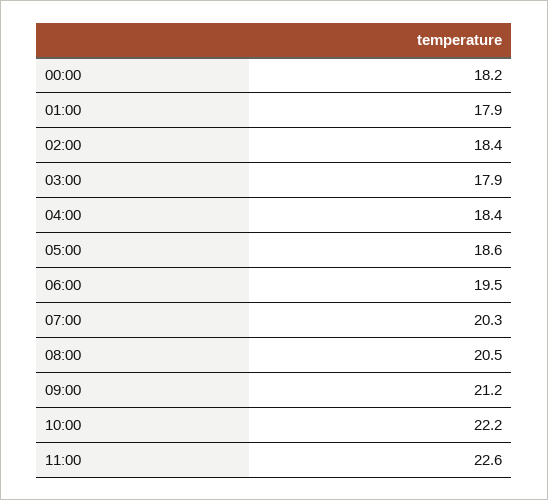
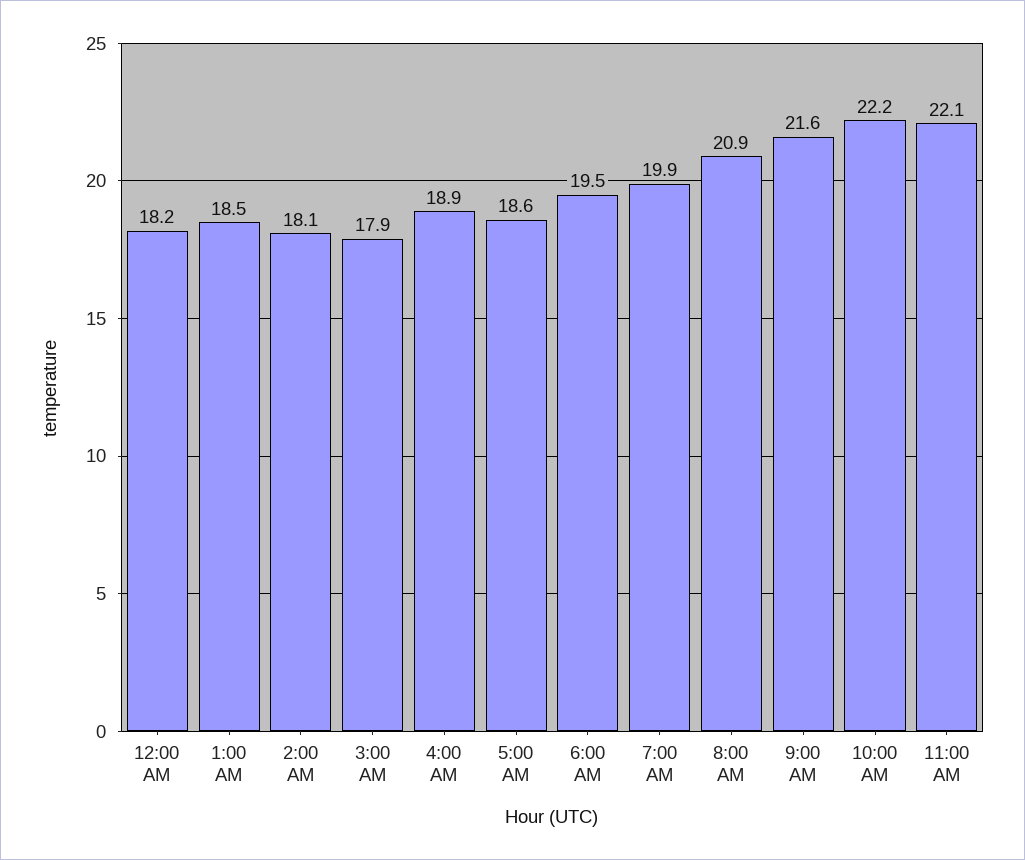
  {
    "00:00": 18.2,
-   "01:00": 17.9,
+   "01:00": 18.5,
-   "02:00": 18.4,
+   "02:00": 18.1,
    "03:00": 17.9,
-   "04:00": 18.4,
+   "04:00": 18.9,
    "05:00": 18.6,
    "06:00": 19.5,
-   "07:00": 20.3,
+   "07:00": 19.9,
-   "08:00": 20.5,
+   "08:00": 20.9,
-   "09:00": 21.2,
+   "09:00": 21.6,
    "10:00": 22.2,
-   "11:00": 22.6
+   "11:00": 22.1
  }

